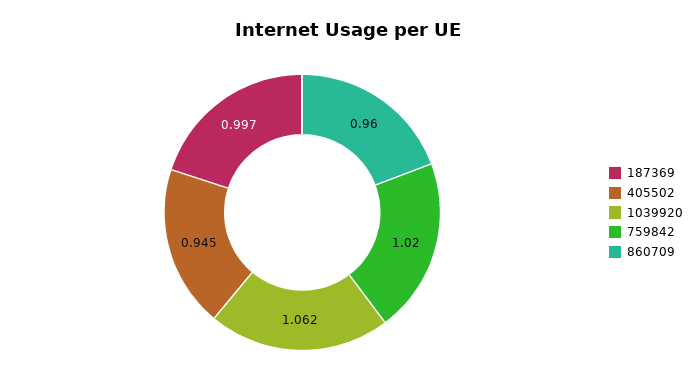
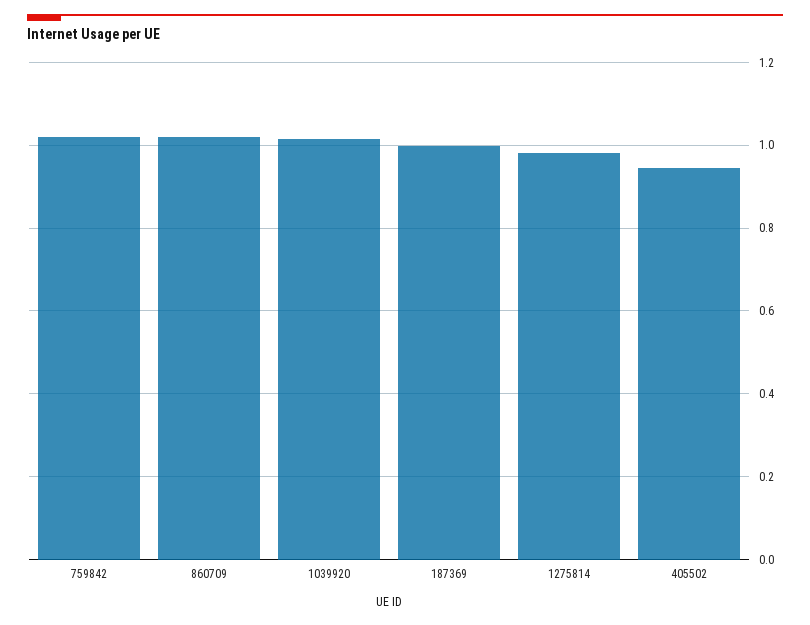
  {
    "187369": 0.997,
    "405502": 0.945,
-   "1039920": 1.062,
+   "1039920": 1.02,
    "759842": 1.02,
-   "860709": 0.96
+   "860709": 1.02,
+   "1275814": 0.98
  }

